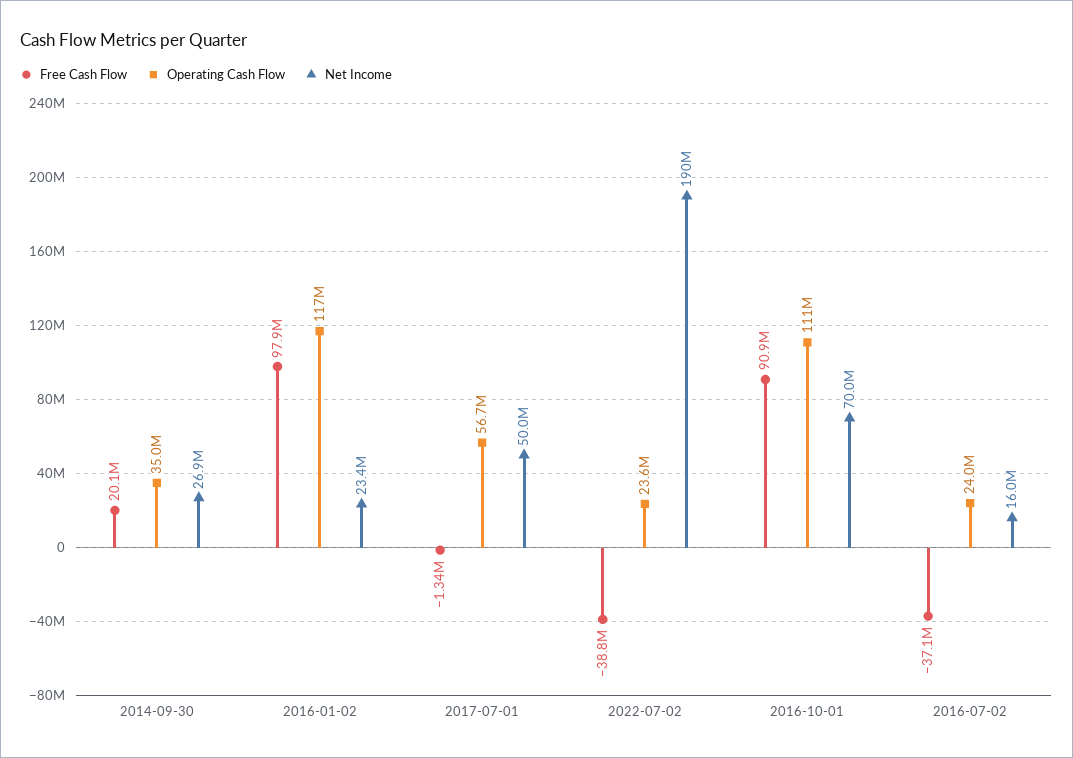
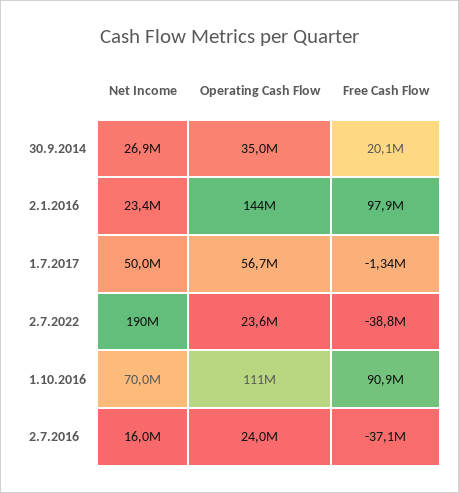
  {
    "Free Cash Flow": {
      "2014-09-30": 20100000,
      "2016-01-02": 97900000,
      "2017-07-01": -1340000,
      "2022-07-02": -38800000,
      "2016-10-01": 90900000,
      "2016-07-02": -37100000
    },
    "Operating Cash Flow": {
      "2014-09-30": 35000000,
-     "2016-01-02": 117000000,
+     "2016-01-02": 144000000,
      "2017-07-01": 56700000,
      "2022-07-02": 23600000,
      "2016-10-01": 111000000,
      "2016-07-02": 24000000
    },
    "Net Income": {
      "2014-09-30": 26900000,
      "2016-01-02": 23400000,
      "2017-07-01": 50000000,
      "2022-07-02": 190000000,
      "2016-10-01": 70000000,
      "2016-07-02": 16000000
    }
  }

